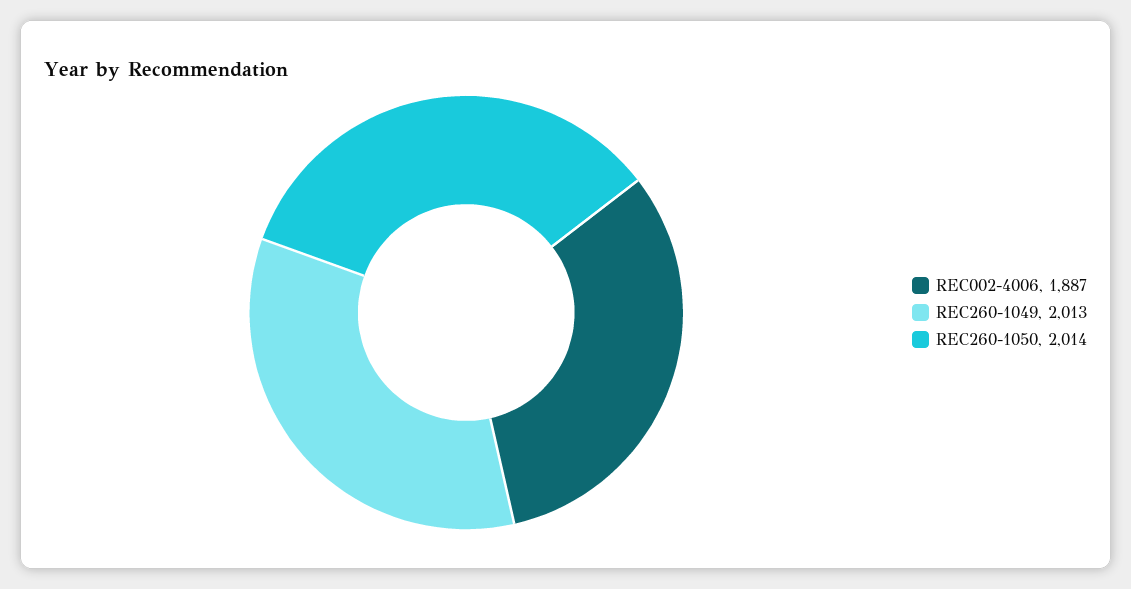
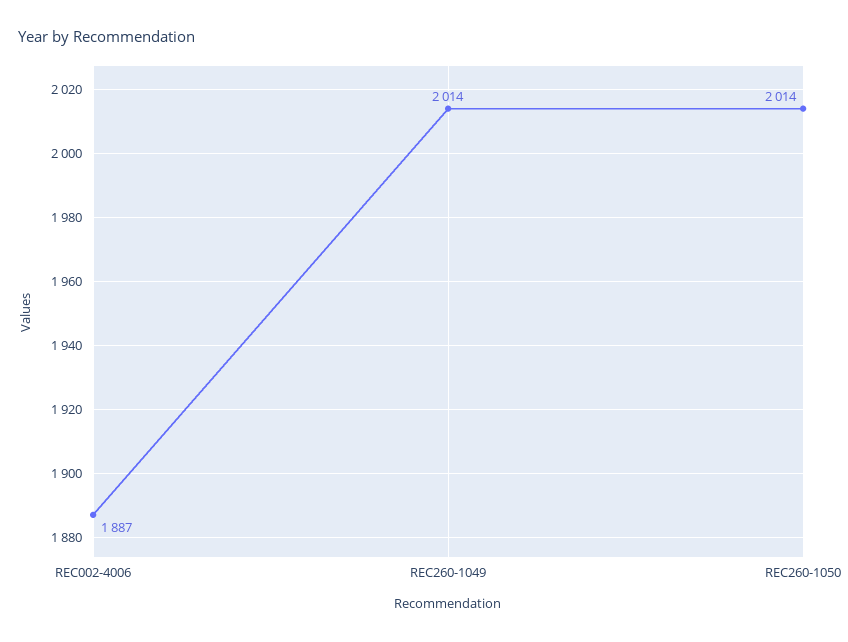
  {
    "REC002-4006": 1887,
-   "REC260-1049": 2013,
+   "REC260-1049": 2014,
    "REC260-1050": 2014
  }

